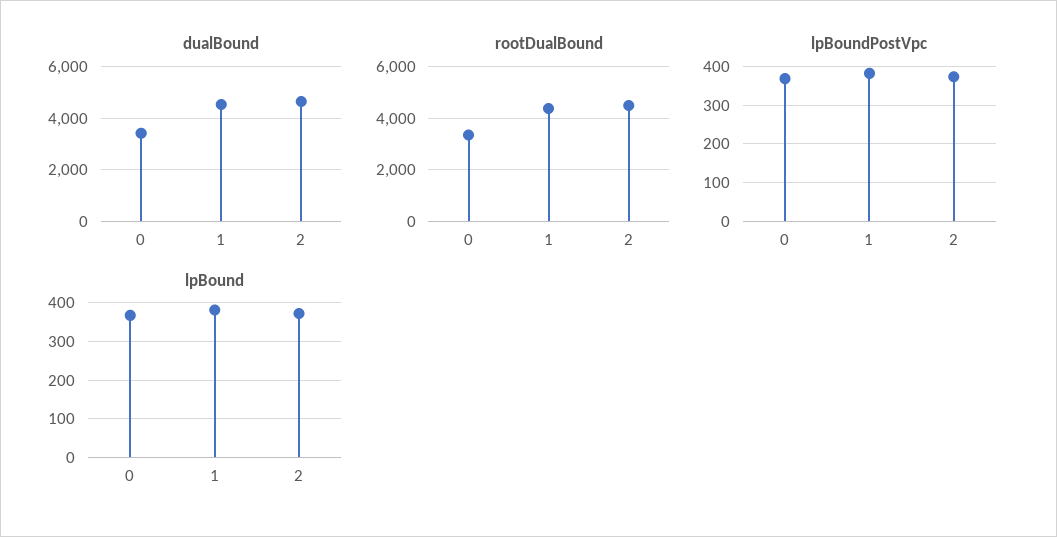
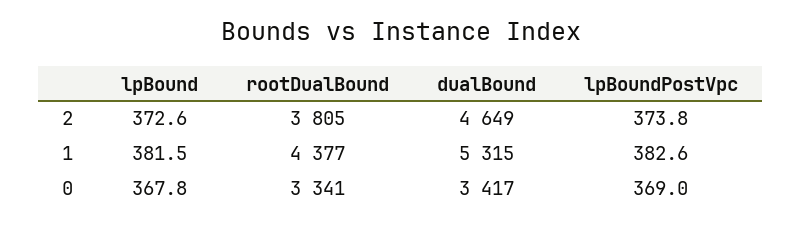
  {
    "dualBound": {
      "0": 3417,
-     "1": 4500,
+     "1": 5315,
      "2": 4649
    },
    "rootDualBound": {
      "0": 3341,
      "1": 4377,
-     "2": 4500
+     "2": 3805
    },
    "lpBoundPostVpc": {
      "0": 369,
      "1": 382.6,
      "2": 373.8
    },
    "lpBound": {
      "0": 367.8,
      "1": 381.5,
      "2": 372.6
    }
  }

